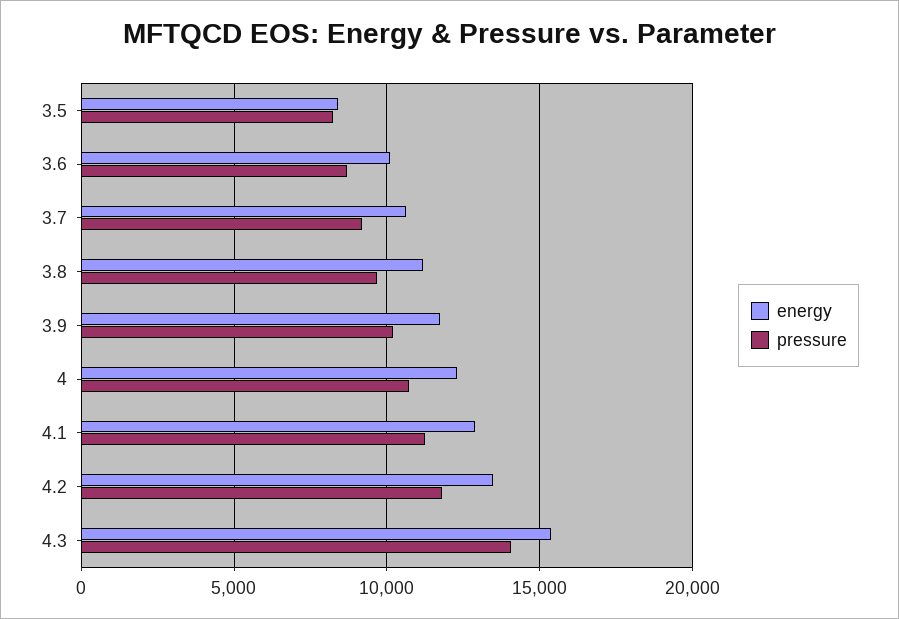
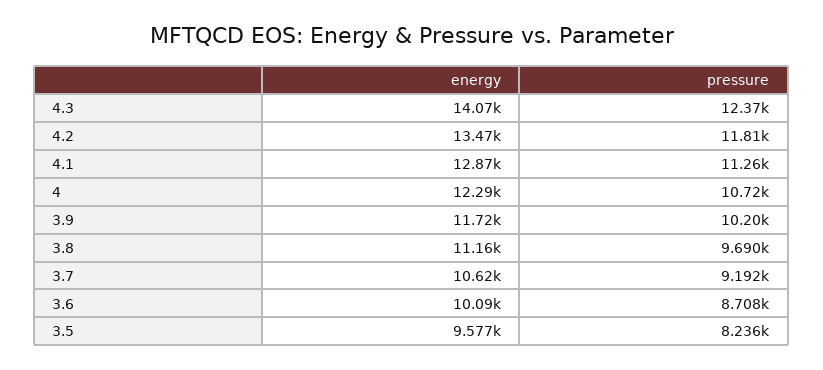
  {
    "energy": {
-     "3.5": 8500,
+     "3.5": 9577,
      "3.6": 10090,
      "3.7": 10620,
      "3.8": 11160,
      "3.9": 11720,
      "4": 12290,
      "4.1": 12870,
      "4.2": 13470,
-     "4.3": 15500
+     "4.3": 14070
    },
    "pressure": {
      "3.5": 8236,
      "3.6": 8708,
      "3.7": 9192,
      "3.8": 9690,
      "3.9": 10200,
      "4": 10720,
      "4.1": 11260,
      "4.2": 11810,
-     "4.3": 14000
+     "4.3": 12370
    }
  }

